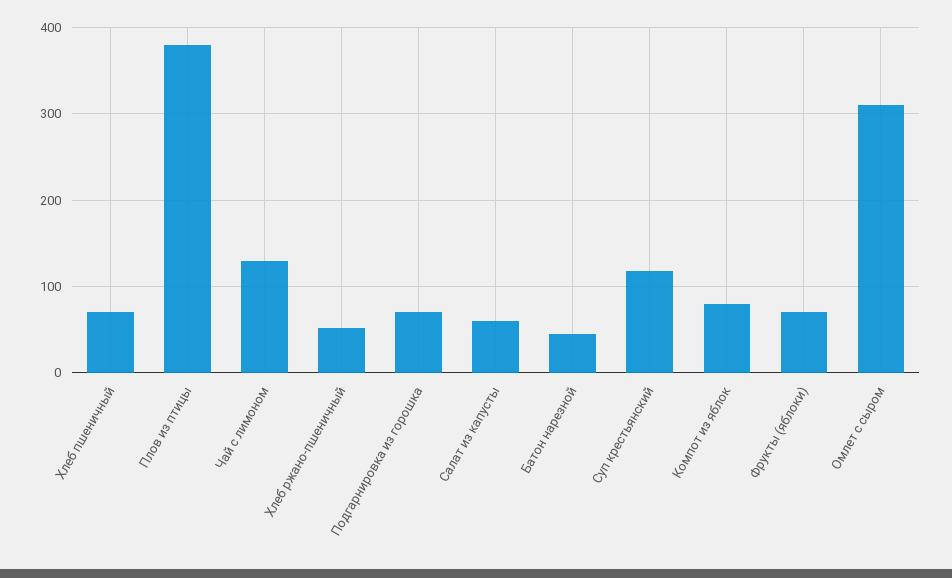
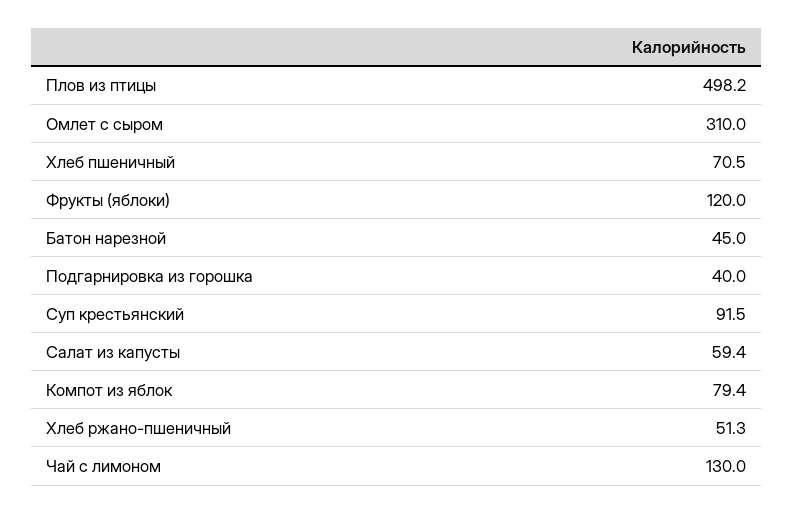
  {
    "Хлеб пшеничный": 70.5,
-   "Плов из птицы": 380,
+   "Плов из птицы": 498.2,
    "Чай с лимоном": 130,
    "Хлеб ржано-пшеничный": 51.3,
-   "Подгарнировка из горошка": 70,
+   "Подгарнировка из горошка": 40,
    "Салат из капусты": 59.4,
    "Батон нарезной": 45,
-   "Суп крестьянский": 120,
+   "Суп крестьянский": 91.5,
    "Компот из яблок": 79.4,
-   "Фрукты (яблоки)": 70,
+   "Фрукты (яблоки)": 120,
    "Омлет с сыром": 310
  }

